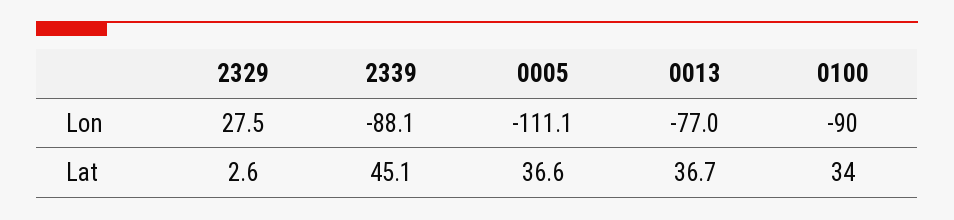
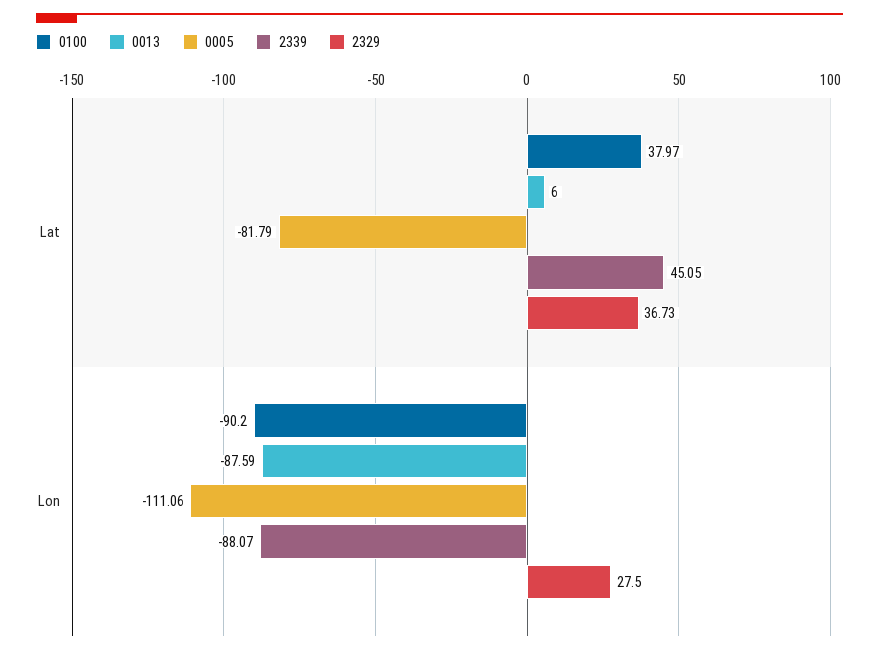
  {
    "2329": {
      "Lon": 27.5,
-     "Lat": 2.6
+     "Lat": 36.73
    },
    "2339": {
      "Lon": -88.07,
      "Lat": 45.05
    },
    "0005": {
      "Lon": -111.06,
-     "Lat": 36.6
+     "Lat": -81.79
    },
    "0013": {
-     "Lon": -77,
+     "Lon": -87.59,
-     "Lat": 36.7
+     "Lat": 6
    },
    "0100": {
      "Lon": -90.2,
-     "Lat": 34
+     "Lat": 37.97
    }
  }

